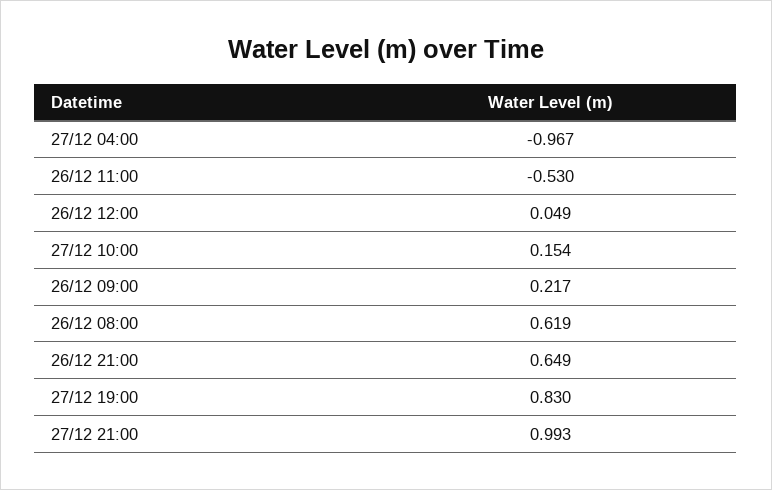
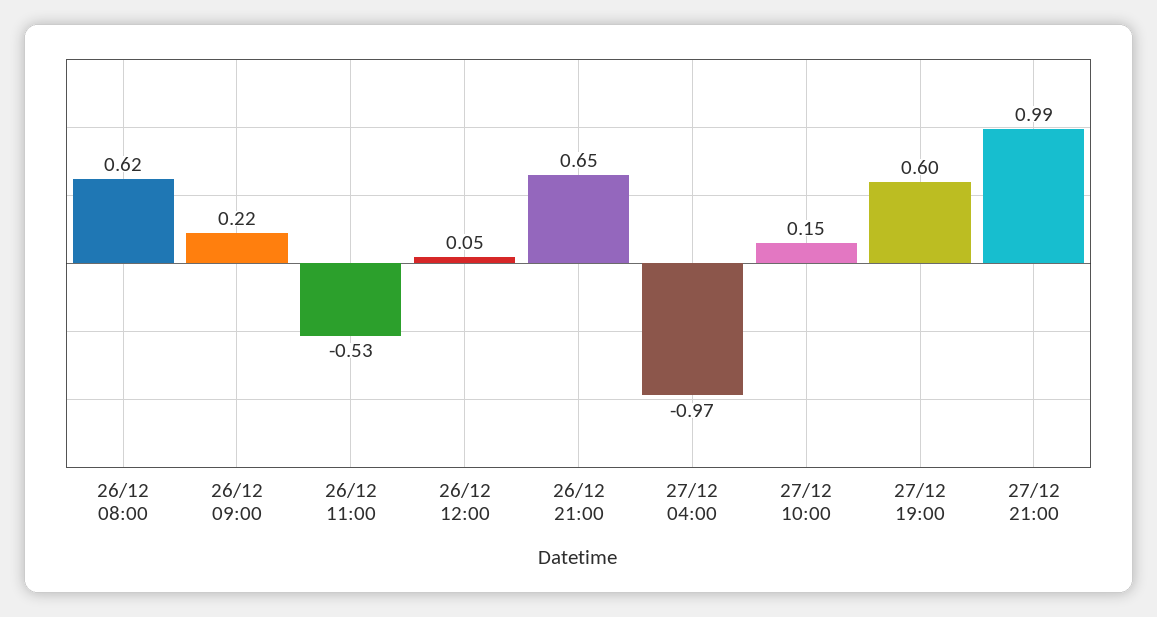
  {
    "27/12 04:00": -0.967,
    "26/12 11:00": -0.53,
    "26/12 12:00": 0.049,
    "27/12 10:00": 0.154,
    "26/12 09:00": 0.217,
    "26/12 08:00": 0.619,
    "26/12 21:00": 0.649,
-   "27/12 19:00": 0.83,
+   "27/12 19:00": 0.6,
    "27/12 21:00": 0.993
  }

